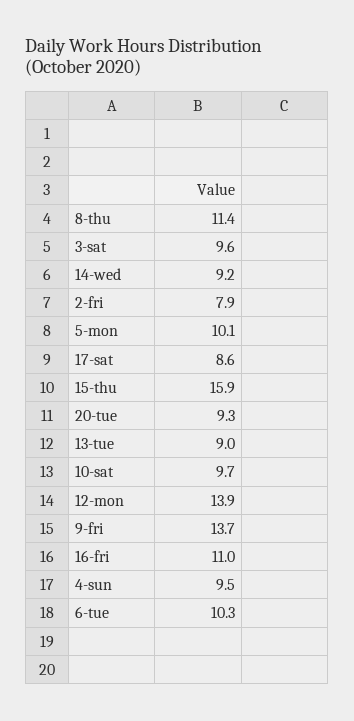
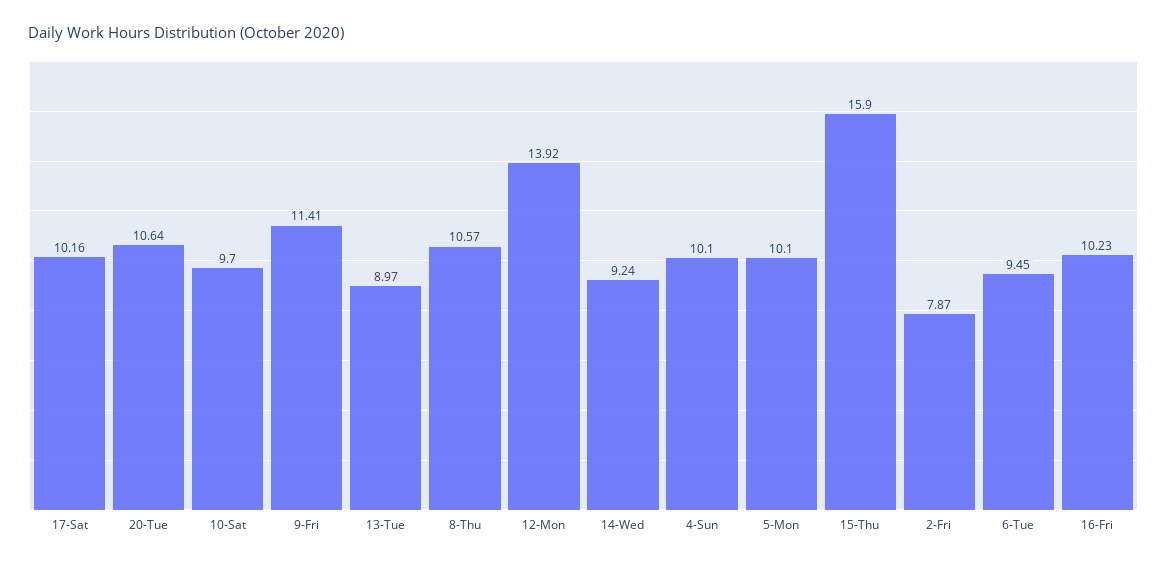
  {
-   "8-thu": 11.4,
+   "8-thu": 10.57,
-   "3-sat": 9.6,
    "14-wed": 9.24,
    "2-fri": 7.87,
    "5-mon": 10.1,
-   "17-sat": 8.6,
+   "17-sat": 10.16,
    "15-thu": 15.9,
-   "20-tue": 9.3,
+   "20-tue": 10.64,
    "13-tue": 8.97,
    "10-sat": 9.7,
    "12-mon": 13.92,
-   "9-fri": 13.7,
+   "9-fri": 11.41,
-   "16-fri": 11,
+   "16-fri": 10.23,
-   "4-sun": 9.5,
+   "4-sun": 10.1,
-   "6-tue": 10.3
+   "6-tue": 9.45
  }

